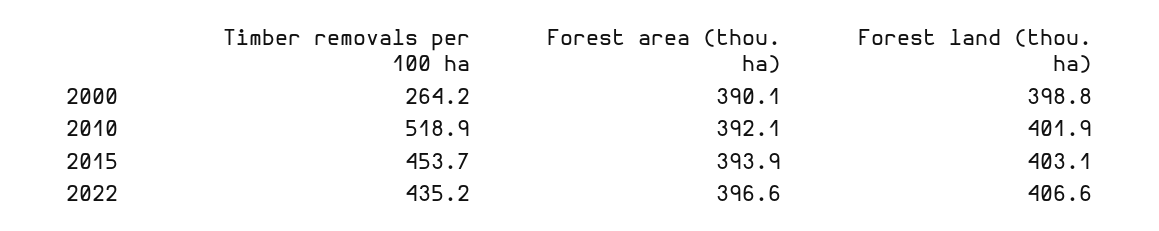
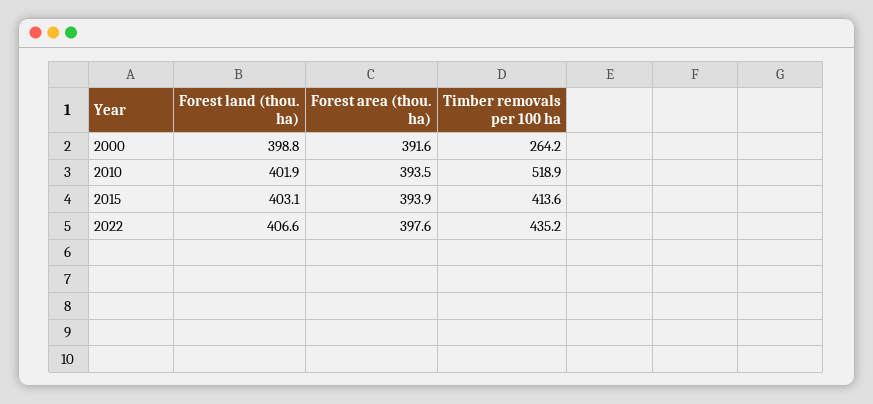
  {
    "Timber removals per 100 ha": {
      "2000": 264.2,
      "2010": 518.9,
-     "2015": 453.7,
+     "2015": 413.6,
      "2022": 435.2
    },
    "Forest area (thou. ha)": {
-     "2000": 390.1,
+     "2000": 391.6,
-     "2010": 392.1,
+     "2010": 393.5,
      "2015": 393.9,
-     "2022": 396.6
+     "2022": 397.6
    },
    "Forest land (thou. ha)": {
      "2000": 398.8,
      "2010": 401.9,
      "2015": 403.1,
      "2022": 406.6
    }
  }

